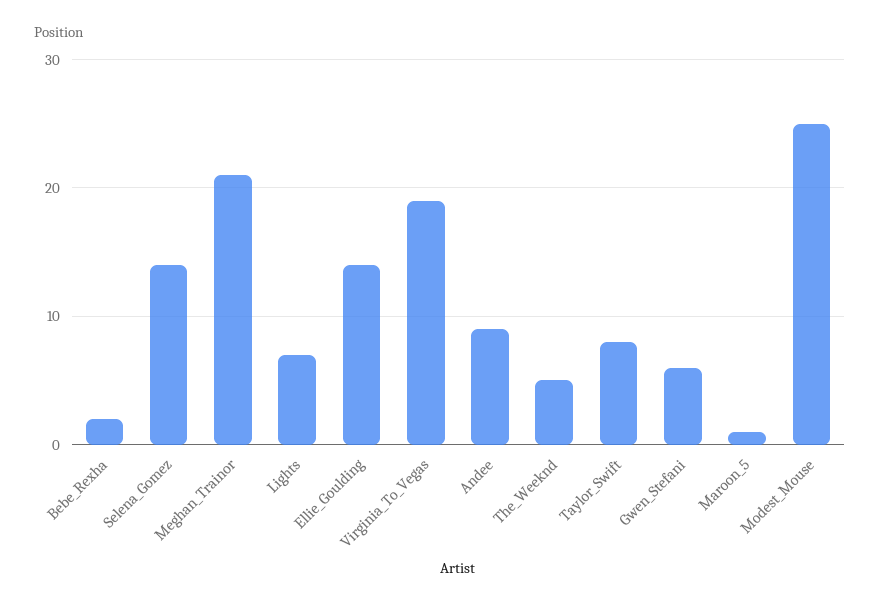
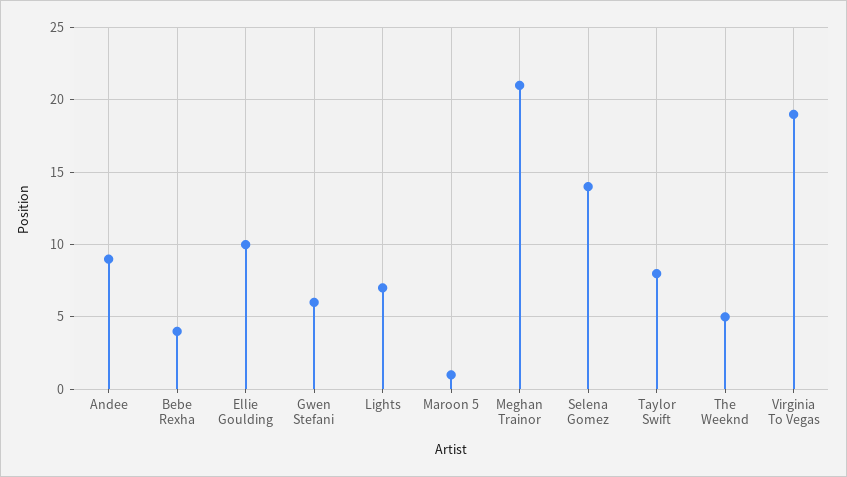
  {
-   "Bebe_Rexha": 2,
+   "Bebe_Rexha": 4,
    "Selena_Gomez": 14,
    "Meghan_Trainor": 21,
    "Lights": 7,
-   "Ellie_Goulding": 14,
+   "Ellie_Goulding": 10,
    "Virginia_To_Vegas": 19,
    "Andee": 9,
    "The_Weeknd": 5,
    "Taylor_Swift": 8,
    "Gwen_Stefani": 6,
-   "Maroon_5": 1,
+   "Maroon_5": 1
-   "Modest_Mouse": 25
  }

